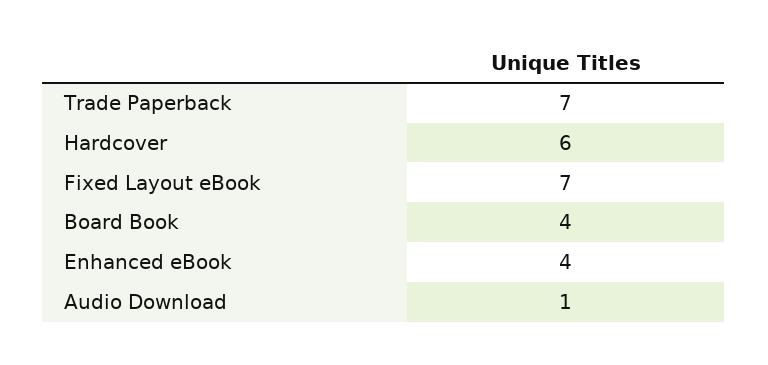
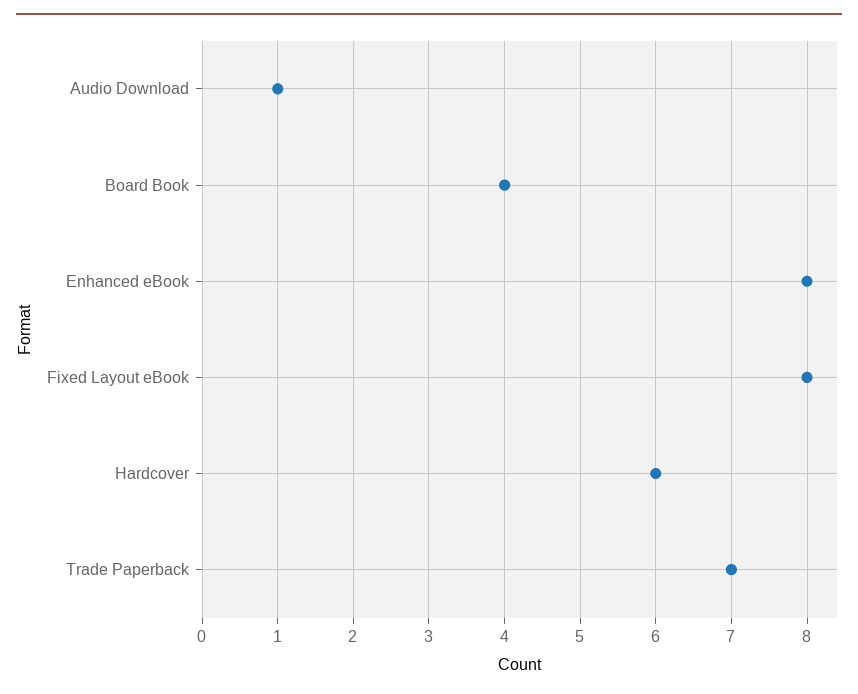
  {
    "Trade Paperback": 7,
    "Hardcover": 6,
-   "Fixed Layout eBook": 7,
+   "Fixed Layout eBook": 8,
    "Board Book": 4,
-   "Enhanced eBook": 4,
+   "Enhanced eBook": 8,
    "Audio Download": 1
  }

